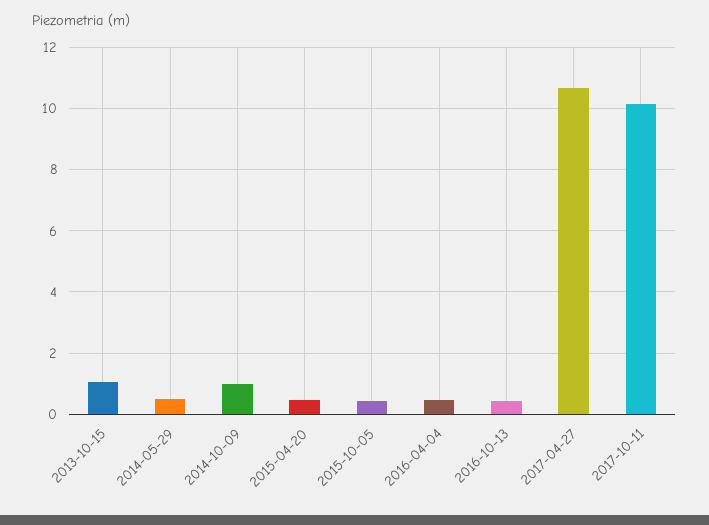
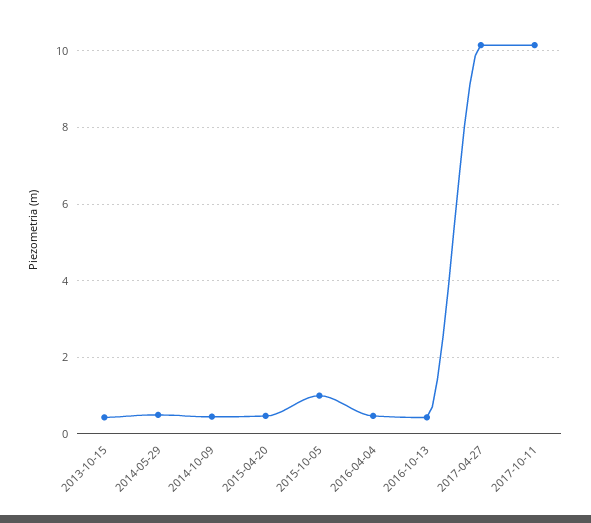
  {
-   "2013-10-15": 1,
+   "2013-10-15": 0.4,
    "2014-05-29": 0.6,
-   "2014-10-09": 1,
+   "2014-10-09": 0.4,
    "2015-04-20": 0.4,
-   "2015-10-05": 0.4,
+   "2015-10-05": 1,
    "2016-04-04": 0.4,
    "2016-10-13": 0.4,
-   "2017-04-27": 10.6,
+   "2017-04-27": 10.2,
    "2017-10-11": 10.2
  }

